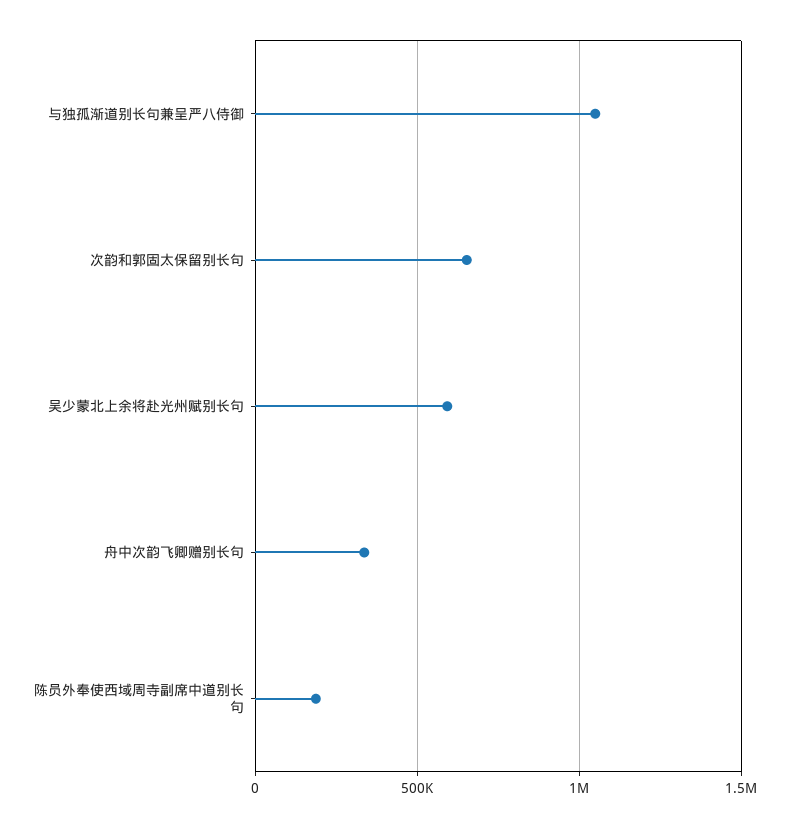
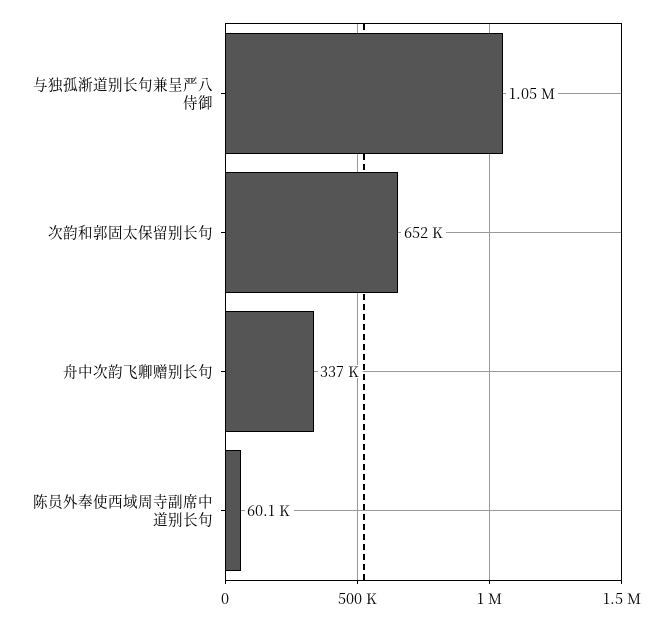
  {
    "与独孤渐道别长句兼呈严八侍御": 1050000,
    "次韵和郭固太保留别长句": 652000,
-   "吴少蒙北上余将赴光州赋别长句": 600000,
    "舟中次韵飞卿赠别长句": 337000,
-   "陈员外奉使西域周寺副席中道别长句": 200000
+   "陈员外奉使西域周寺副席中道别长句": 60100
  }

